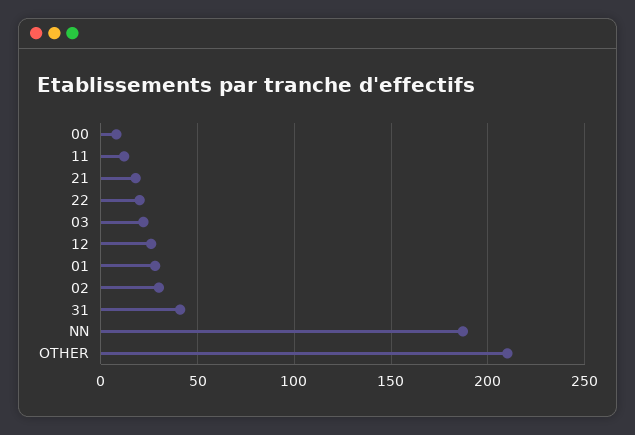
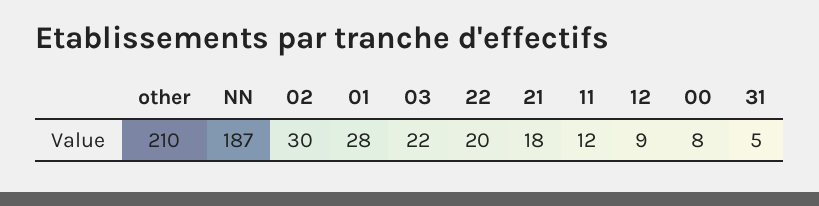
  {
    "00": 8,
    "11": 12,
    "21": 18,
    "22": 20,
    "03": 22,
-   "12": 25,
+   "12": 9,
    "01": 28,
    "02": 30,
-   "31": 40,
+   "31": 5,
    "NN": 187,
    "OTHER": 210
  }

